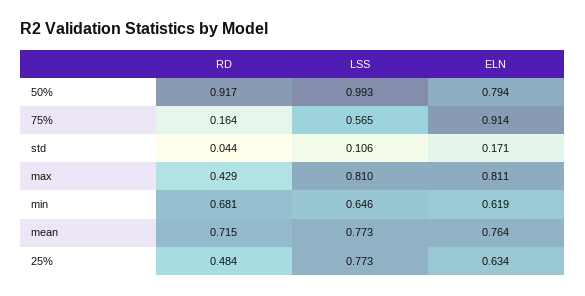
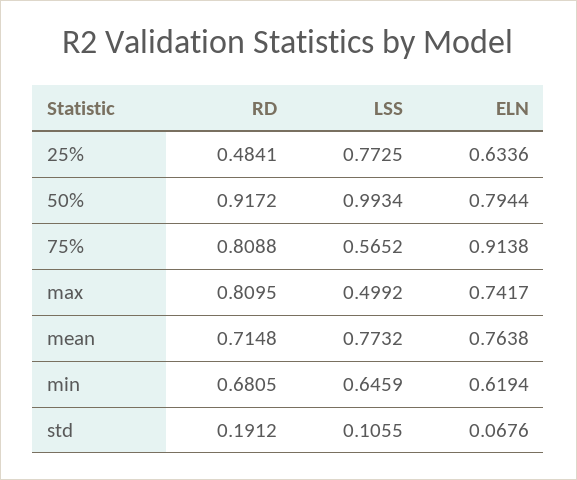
  {
    "RD": {
      "50%": 0.9172,
-     "75%": 0.164,
+     "75%": 0.8088,
-     "std": 0.044,
+     "std": 0.1912,
-     "max": 0.429,
+     "max": 0.8095,
      "min": 0.6805,
      "mean": 0.7148,
      "25%": 0.4841
    },
    "LSS": {
      "50%": 0.9934,
      "75%": 0.5652,
      "std": 0.1055,
-     "max": 0.81,
+     "max": 0.4992,
      "min": 0.6459,
      "mean": 0.7732,
      "25%": 0.7725
    },
    "ELN": {
      "50%": 0.7944,
      "75%": 0.9138,
-     "std": 0.171,
+     "std": 0.0676,
-     "max": 0.811,
+     "max": 0.7417,
      "min": 0.6194,
      "mean": 0.7638,
      "25%": 0.6336
    }
  }

